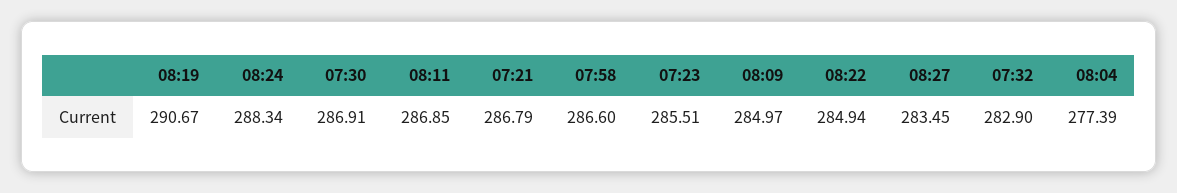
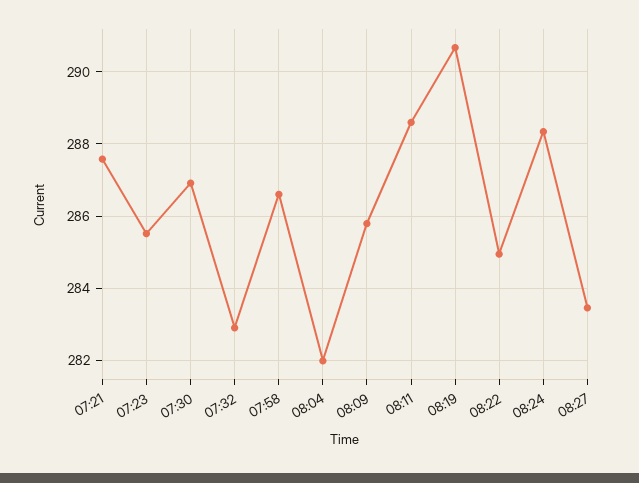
  {
    "08:19": 290.67,
    "08:24": 288.34,
    "07:30": 286.91,
-   "08:11": 286.85,
+   "08:11": 288.6,
-   "07:21": 286.79,
+   "07:21": 287.6,
    "07:58": 286.6,
    "07:23": 285.51,
-   "08:09": 284.97,
+   "08:09": 285.8,
    "08:22": 284.94,
    "08:27": 283.45,
    "07:32": 282.9,
-   "08:04": 277.39
+   "08:04": 282
  }

